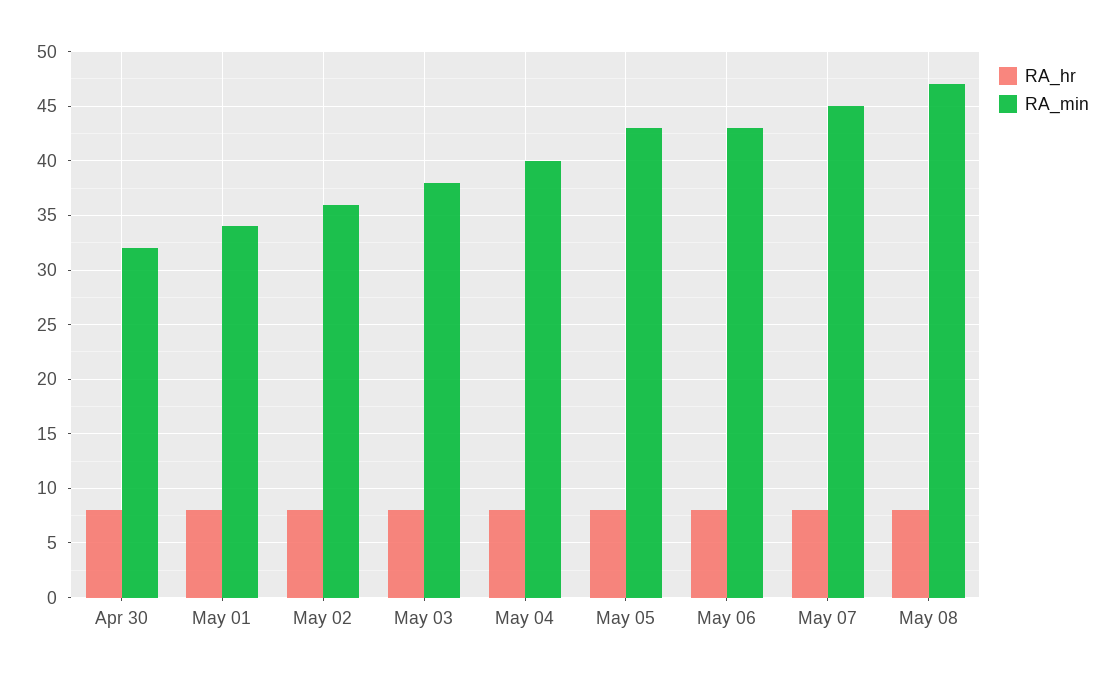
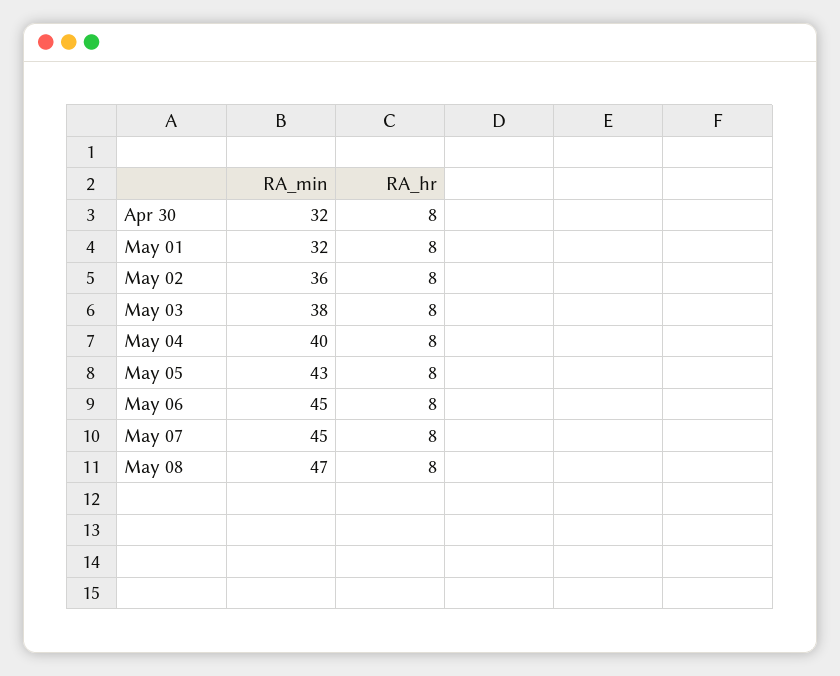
  {
    "RA_hr": {
      "Apr 30": 8,
      "May 01": 8,
      "May 02": 8,
      "May 03": 8,
      "May 04": 8,
      "May 05": 8,
      "May 06": 8,
      "May 07": 8,
      "May 08": 8
    },
    "RA_min": {
      "Apr 30": 32,
-     "May 01": 34,
+     "May 01": 32,
      "May 02": 36,
      "May 03": 38,
      "May 04": 40,
      "May 05": 43,
-     "May 06": 43,
+     "May 06": 45,
      "May 07": 45,
      "May 08": 47
    }
  }

